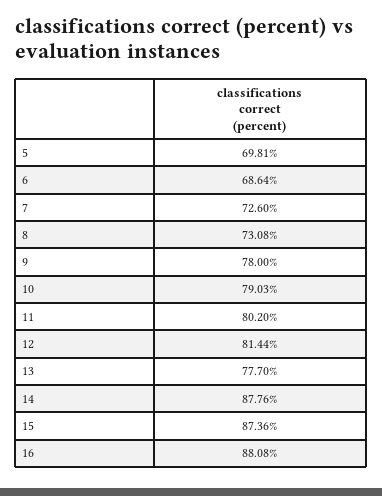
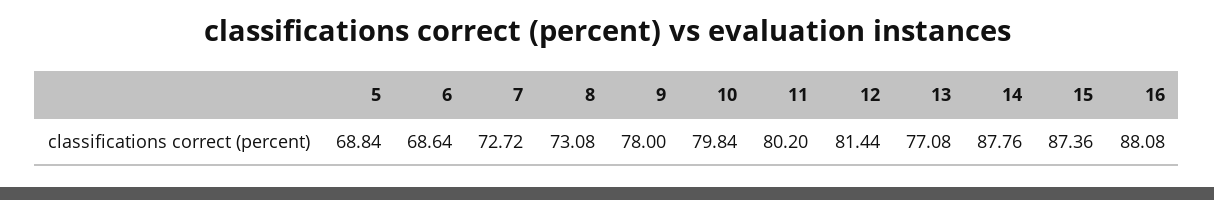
  {
-   "5": 69.81,
+   "5": 68.84,
    "6": 68.64,
-   "7": 72.6,
+   "7": 72.72,
    "8": 73.08,
    "9": 78,
-   "10": 79.03,
+   "10": 79.84,
    "11": 80.2,
    "12": 81.44,
-   "13": 77.7,
+   "13": 77.08,
    "14": 87.76,
    "15": 87.36,
    "16": 88.08
  }

